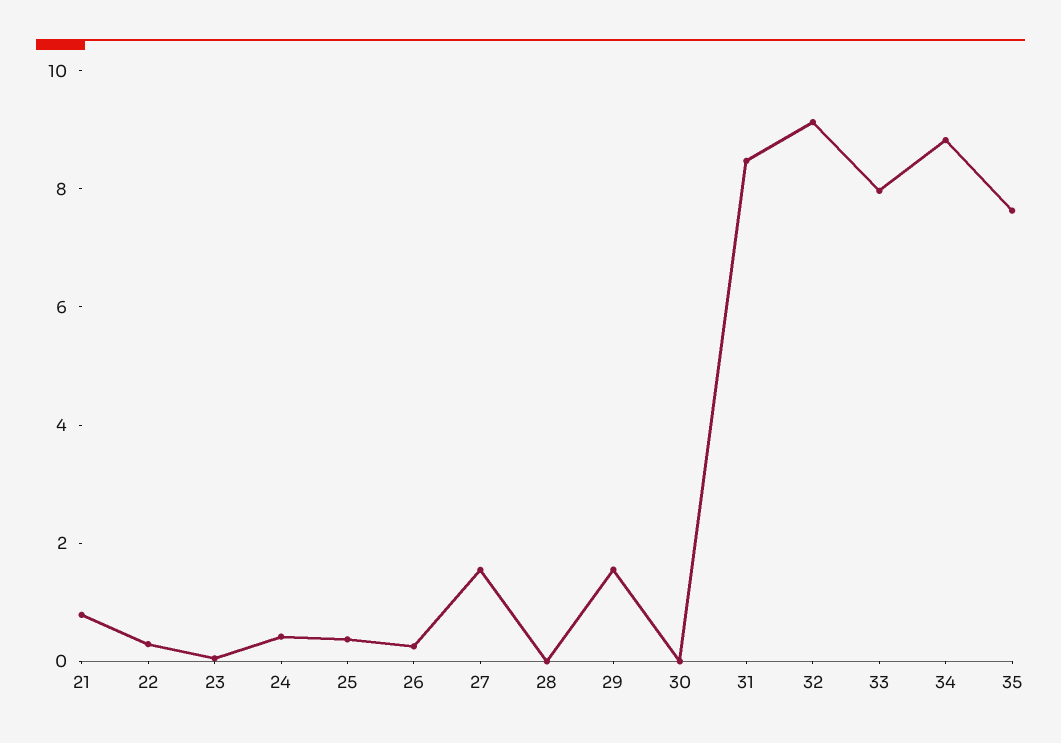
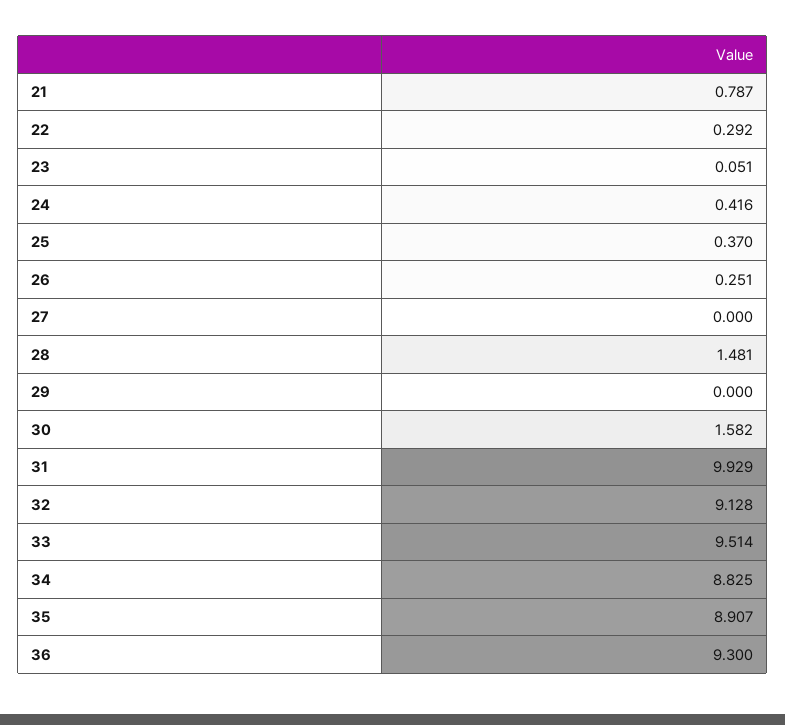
  {
    "21": 0.787,
    "22": 0.292,
    "23": 0.051,
    "24": 0.416,
    "25": 0.37,
    "26": 0.251,
-   "27": 1.5,
+   "27": 0,
-   "28": 0,
+   "28": 1.481,
-   "29": 1.5,
+   "29": 0,
-   "30": 0,
+   "30": 1.582,
-   "31": 8.5,
+   "31": 9.929,
    "32": 9.128,
-   "33": 8,
+   "33": 9.514,
    "34": 8.825,
-   "35": 7.5
+   "35": 8.907,
+   "36": 9.3
  }

